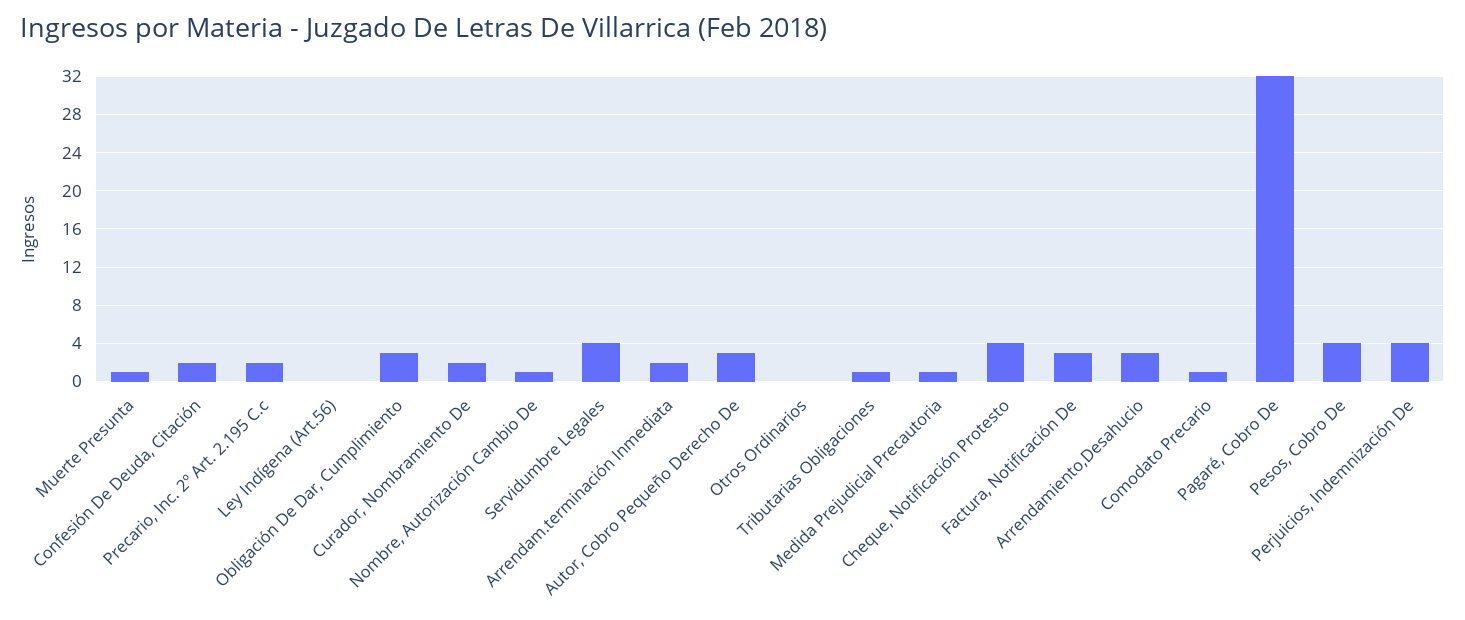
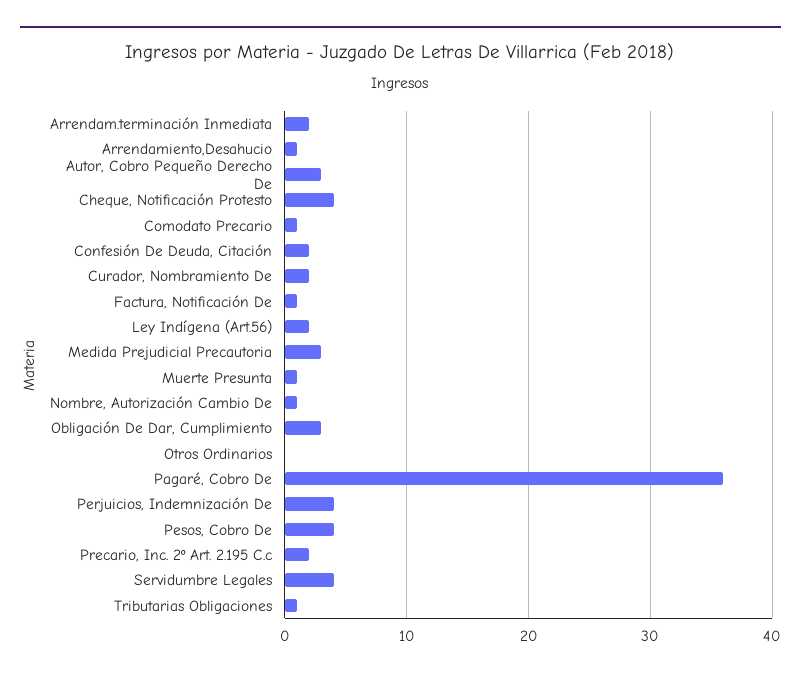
  {
    "Muerte Presunta": 1,
    "Confesión De Deuda, Citación": 2,
    "Precario, Inc. 2º Art. 2.195 C.c": 2,
-   "Ley Indígena (Art.56)": 0,
+   "Ley Indígena (Art.56)": 2,
    "Obligación De Dar, Cumplimiento": 3,
    "Curador, Nombramiento De": 2,
    "Nombre, Autorización Cambio De": 1,
    "Servidumbre Legales": 4,
    "Arrendam.terminación Inmediata": 2,
    "Autor, Cobro Pequeño Derecho De": 3,
    "Otros Ordinarios": 0,
    "Tributarias Obligaciones": 1,
-   "Medida Prejudicial Precautoria": 1,
+   "Medida Prejudicial Precautoria": 3,
    "Cheque, Notificación Protesto": 4,
-   "Factura, Notificación De": 3,
+   "Factura, Notificación De": 1,
-   "Arrendamiento,Desahucio": 3,
+   "Arrendamiento,Desahucio": 1,
    "Comodato Precario": 1,
-   "Pagaré, Cobro De": 32,
+   "Pagaré, Cobro De": 36,
    "Pesos, Cobro De": 4,
    "Perjuicios, Indemnización De": 4
  }

